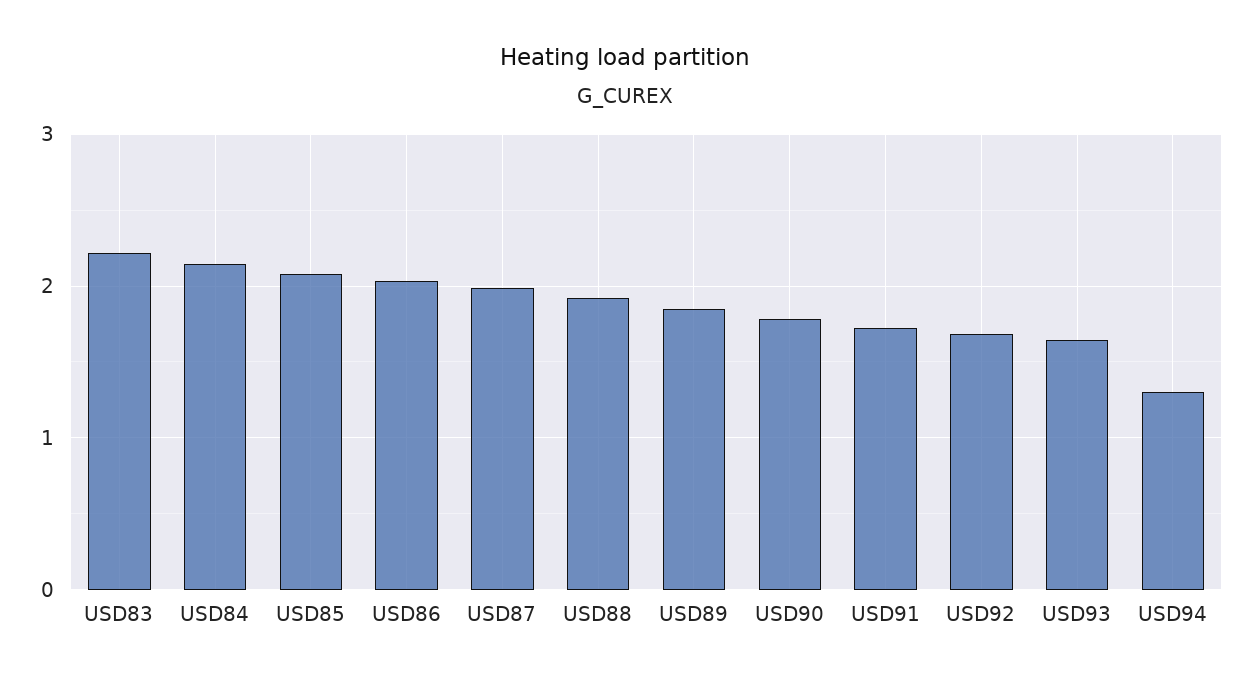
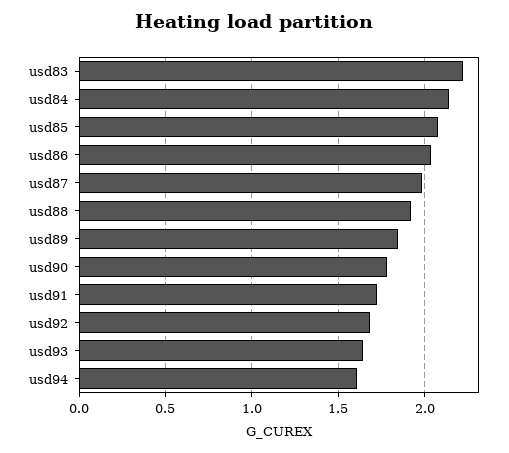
  {
    "USD83": 2.2,
    "USD84": 2.15,
    "USD85": 2.1,
    "USD86": 2.05,
    "USD87": 2,
    "USD88": 1.9,
    "USD89": 1.85,
    "USD90": 1.8,
    "USD91": 1.7,
    "USD92": 1.7,
    "USD93": 1.65,
-   "USD94": 1.3
+   "USD94": 1.6
  }

